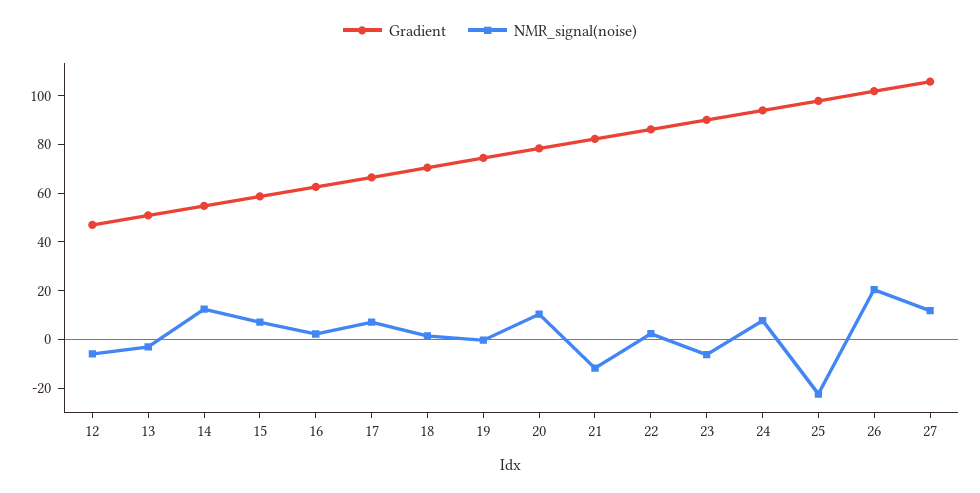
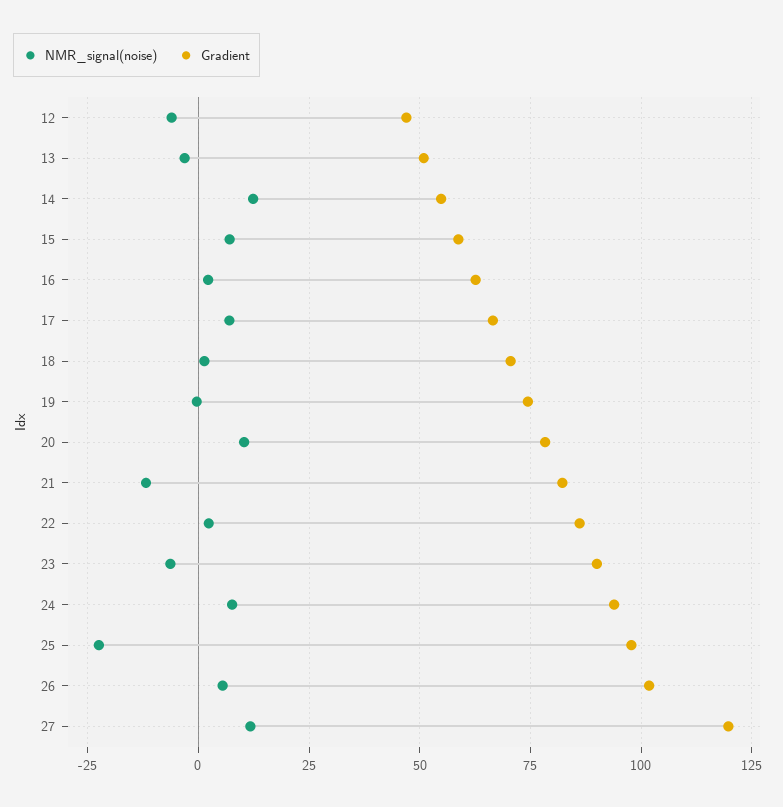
  {
    "Gradient": {
      "12": 47.5,
      "13": 50,
      "14": 55,
      "15": 57.5,
      "16": 62.5,
      "17": 67.5,
      "18": 70,
      "19": 75,
      "20": 77.5,
      "21": 82.5,
      "22": 85,
      "23": 90,
      "24": 95,
      "25": 97.5,
      "26": 102.5,
-     "27": 105
+     "27": 120
    },
    "NMR_signal(noise)": {
      "12": -5,
      "13": -2.5,
      "14": 12.5,
      "15": 7.5,
      "16": 2.5,
      "17": 7.5,
      "18": 2.5,
      "19": 0,
      "20": 10,
      "21": -12.5,
      "22": 2.5,
      "23": -7.5,
      "24": 7.5,
      "25": -22.5,
-     "26": 20,
+     "26": 5,
      "27": 12.5
    }
  }

